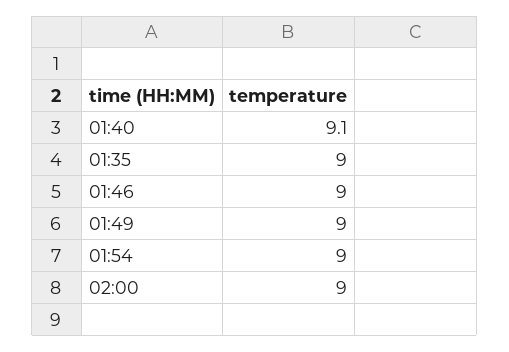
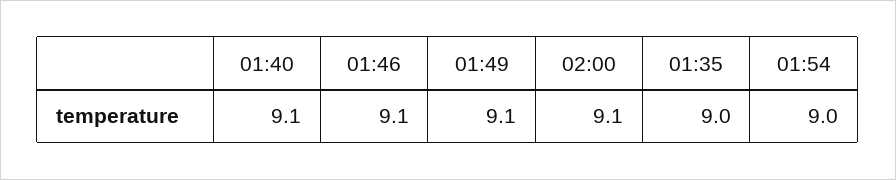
  {
    "01:40": 9.1,
    "01:35": 9,
-   "01:46": 9,
+   "01:46": 9.1,
-   "01:49": 9,
+   "01:49": 9.1,
    "01:54": 9,
-   "02:00": 9
+   "02:00": 9.1
  }

